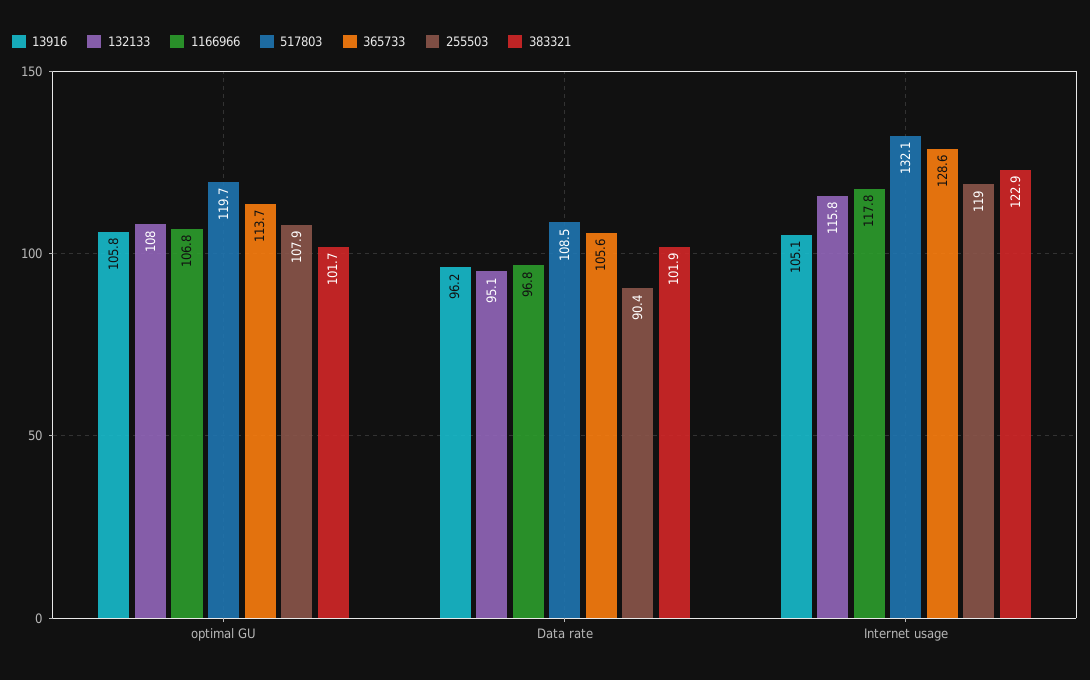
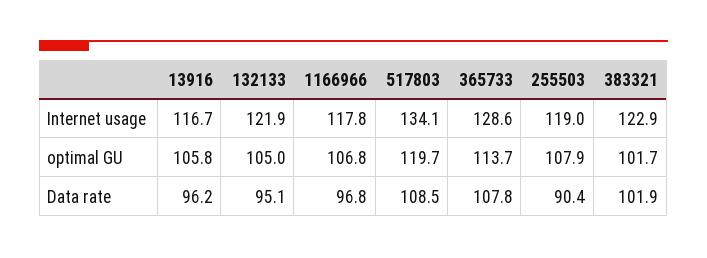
  {
    "13916": {
      "optimal GU": 105.8,
      "Data rate": 96.2,
-     "Internet usage": 105.1
+     "Internet usage": 116.7
    },
    "132133": {
-     "optimal GU": 108,
+     "optimal GU": 105,
      "Data rate": 95.1,
-     "Internet usage": 115.8
+     "Internet usage": 121.9
    },
    "1166966": {
      "optimal GU": 106.8,
      "Data rate": 96.8,
      "Internet usage": 117.8
    },
    "517803": {
      "optimal GU": 119.7,
      "Data rate": 108.5,
-     "Internet usage": 132.1
+     "Internet usage": 134.1
    },
    "365733": {
      "optimal GU": 113.7,
-     "Data rate": 105.6,
+     "Data rate": 107.8,
      "Internet usage": 128.6
    },
    "255503": {
      "optimal GU": 107.9,
      "Data rate": 90.4,
      "Internet usage": 119
    },
    "383321": {
      "optimal GU": 101.7,
      "Data rate": 101.9,
      "Internet usage": 122.9
    }
  }

